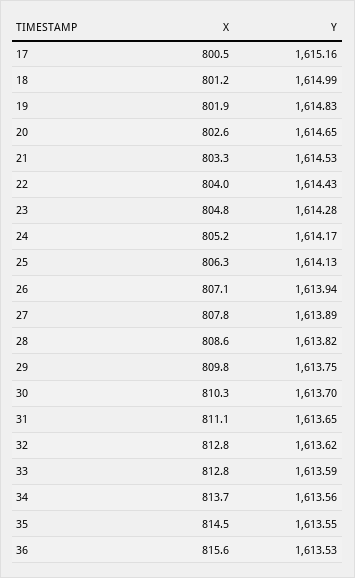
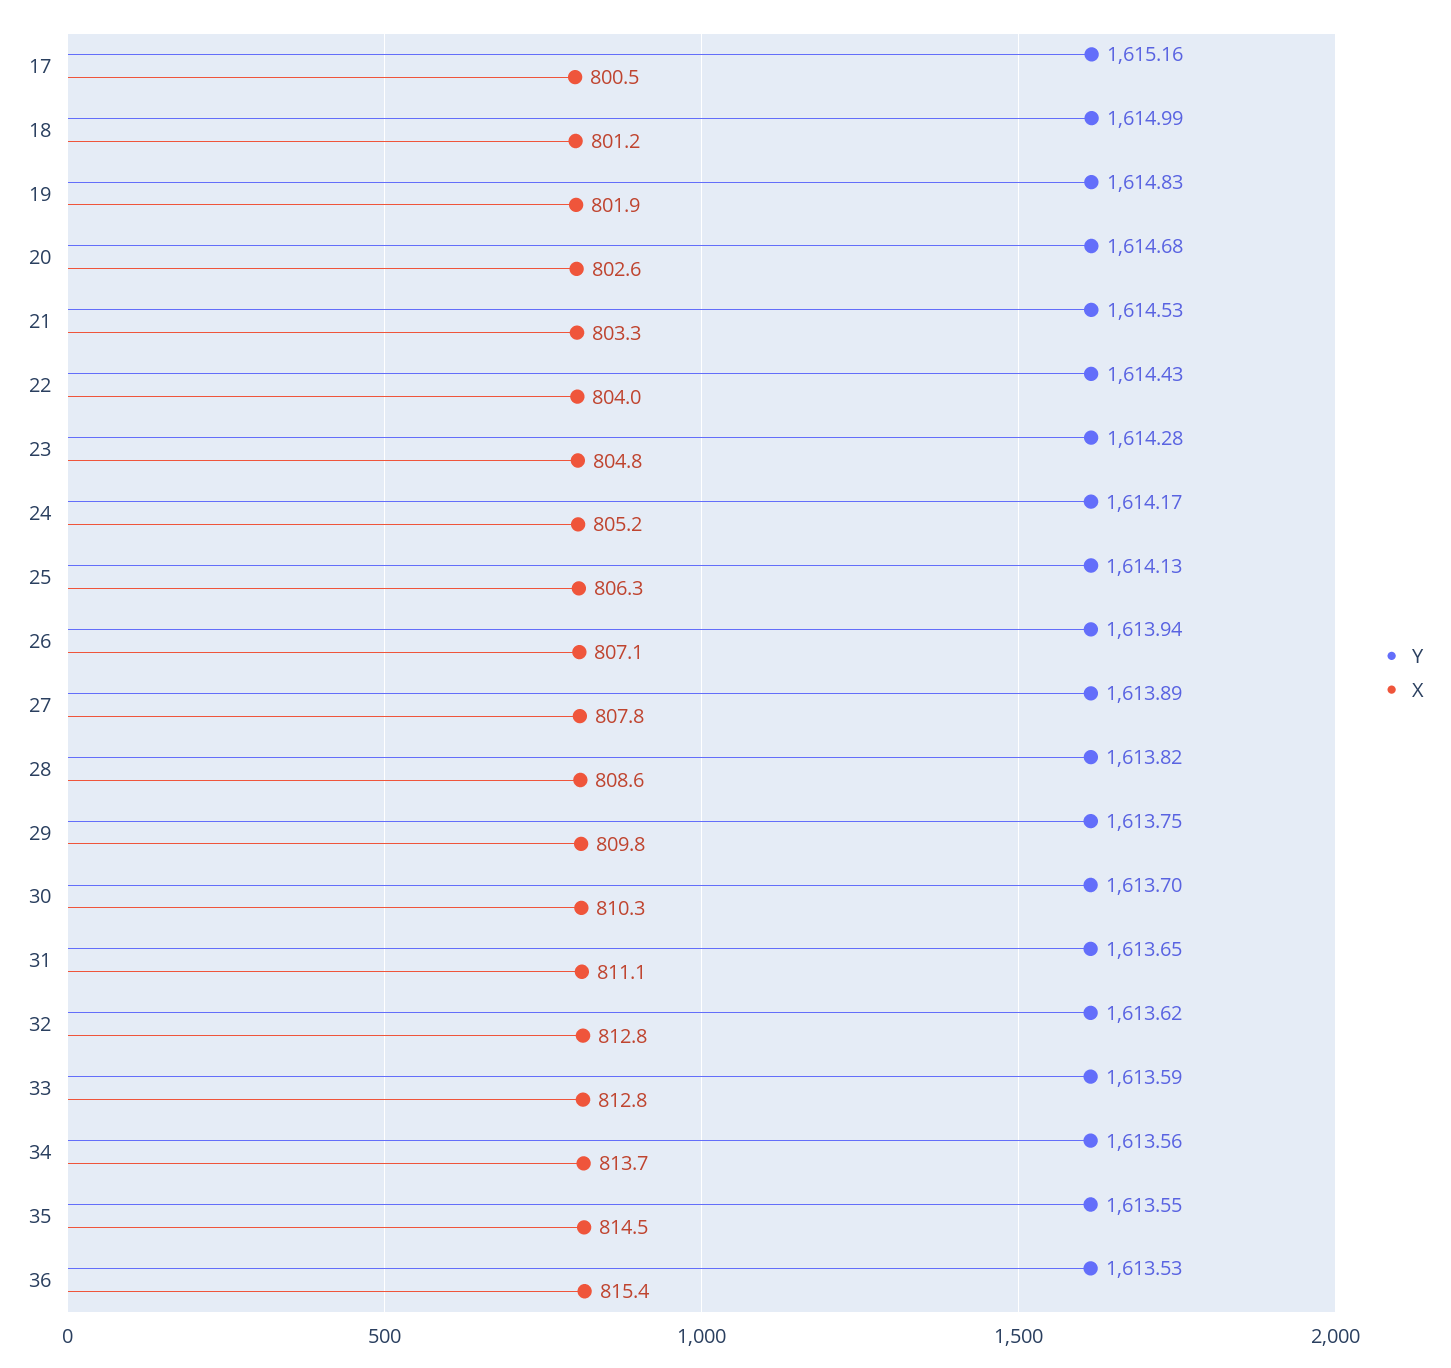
  {
    "X": {
      "17": 800.5,
      "18": 801.2,
      "19": 801.9,
      "20": 802.6,
      "21": 803.3,
      "22": 804,
      "23": 804.8,
      "24": 805.2,
      "25": 806.3,
      "26": 807.1,
      "27": 807.8,
      "28": 808.6,
      "29": 809.8,
      "30": 810.3,
      "31": 811.1,
      "32": 812.8,
      "33": 812.8,
      "34": 813.7,
      "35": 814.5,
-     "36": 815.6
+     "36": 815.4
    },
    "Y": {
      "17": 1615.16,
      "18": 1614.99,
      "19": 1614.83,
-     "20": 1614.65,
+     "20": 1614.68,
      "21": 1614.53,
      "22": 1614.43,
      "23": 1614.28,
      "24": 1614.17,
      "25": 1614.13,
      "26": 1613.94,
      "27": 1613.89,
      "28": 1613.82,
      "29": 1613.75,
      "30": 1613.7,
      "31": 1613.65,
      "32": 1613.62,
      "33": 1613.59,
      "34": 1613.56,
      "35": 1613.55,
      "36": 1613.53
    }
  }

